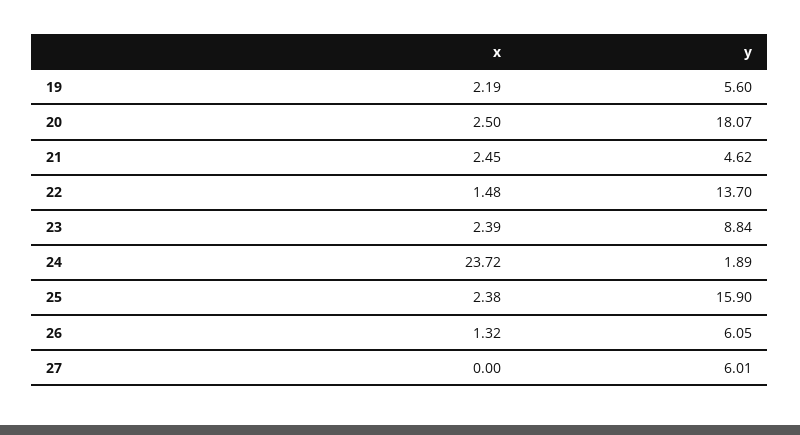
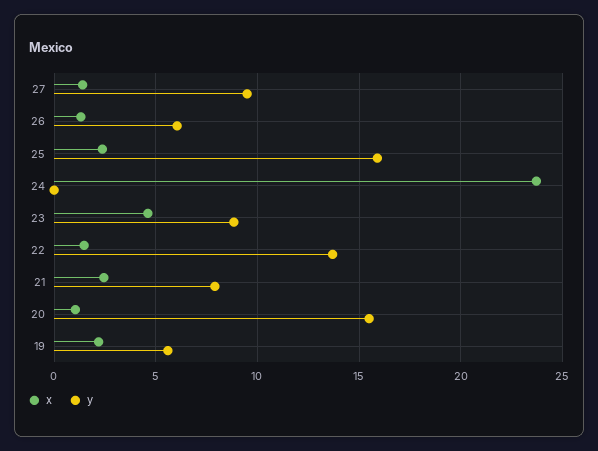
  {
    "x": {
      "19": 2.19,
-     "20": 2.5,
+     "20": 1,
      "21": 2.45,
      "22": 1.48,
-     "23": 2.39,
+     "23": 4.5,
      "24": 23.72,
      "25": 2.38,
      "26": 1.32,
-     "27": 0
+     "27": 1.5
    },
    "y": {
      "19": 5.6,
-     "20": 18.07,
+     "20": 15.5,
-     "21": 4.62,
+     "21": 8,
      "22": 13.7,
      "23": 8.84,
-     "24": 1.89,
+     "24": 0,
      "25": 15.9,
      "26": 6.05,
-     "27": 6.01
+     "27": 9.5
    }
  }

